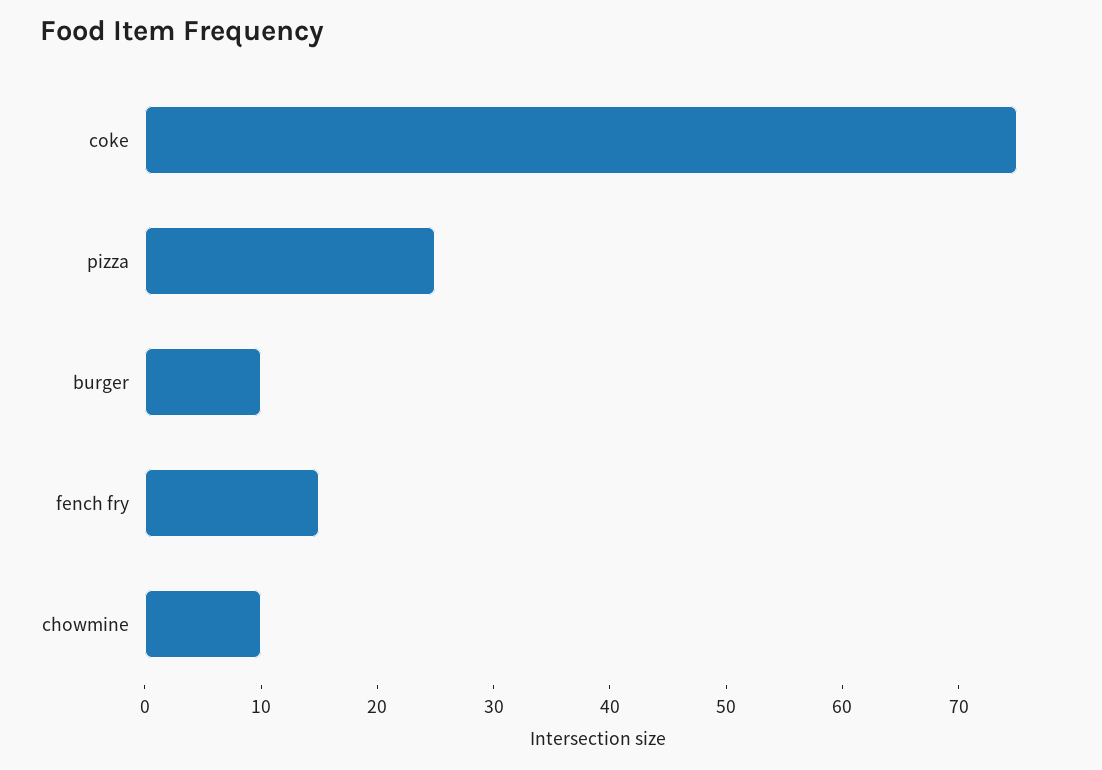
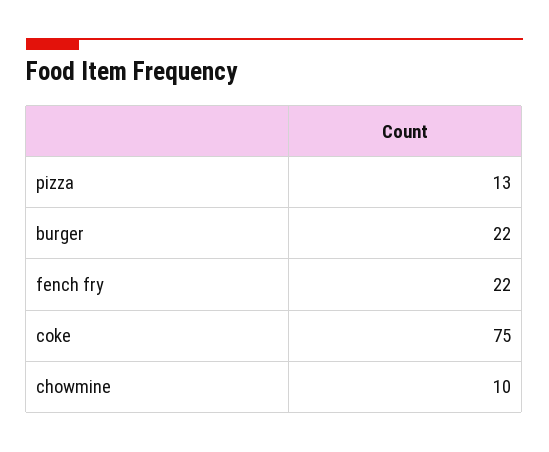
  {
    "coke": 75,
-   "pizza": 25,
+   "pizza": 13,
-   "burger": 10,
+   "burger": 22,
-   "fench fry": 15,
+   "fench fry": 22,
    "chowmine": 10
  }

